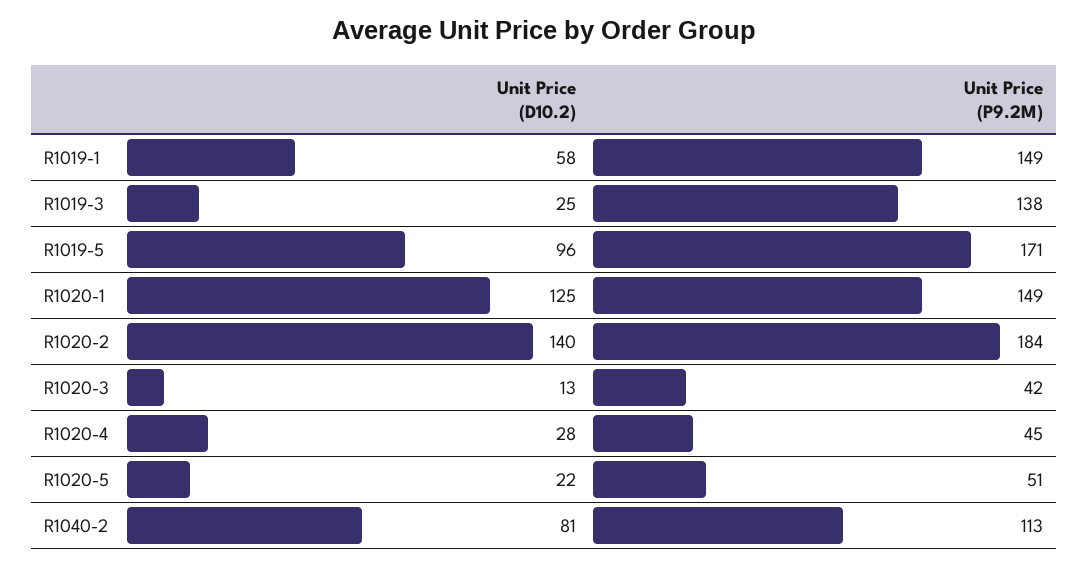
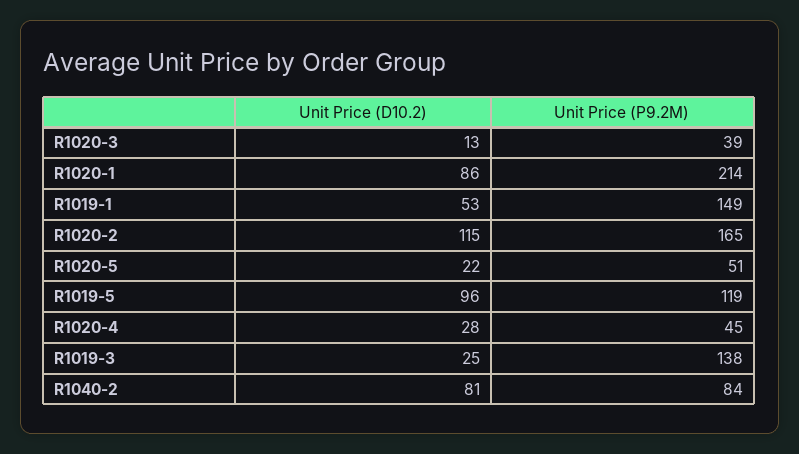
  {
    "Unit Price (D10.2)": {
-     "R1019-1": 58,
+     "R1019-1": 53,
      "R1019-3": 25,
      "R1019-5": 96,
-     "R1020-1": 125,
+     "R1020-1": 86,
-     "R1020-2": 140,
+     "R1020-2": 115,
      "R1020-3": 13,
      "R1020-4": 28,
      "R1020-5": 22,
      "R1040-2": 81
    },
    "Unit Price (P9.2M)": {
      "R1019-1": 149,
      "R1019-3": 138,
-     "R1019-5": 171,
+     "R1019-5": 119,
-     "R1020-1": 149,
+     "R1020-1": 214,
-     "R1020-2": 184,
+     "R1020-2": 165,
-     "R1020-3": 42,
+     "R1020-3": 39,
      "R1020-4": 45,
      "R1020-5": 51,
-     "R1040-2": 113
+     "R1040-2": 84
    }
  }

